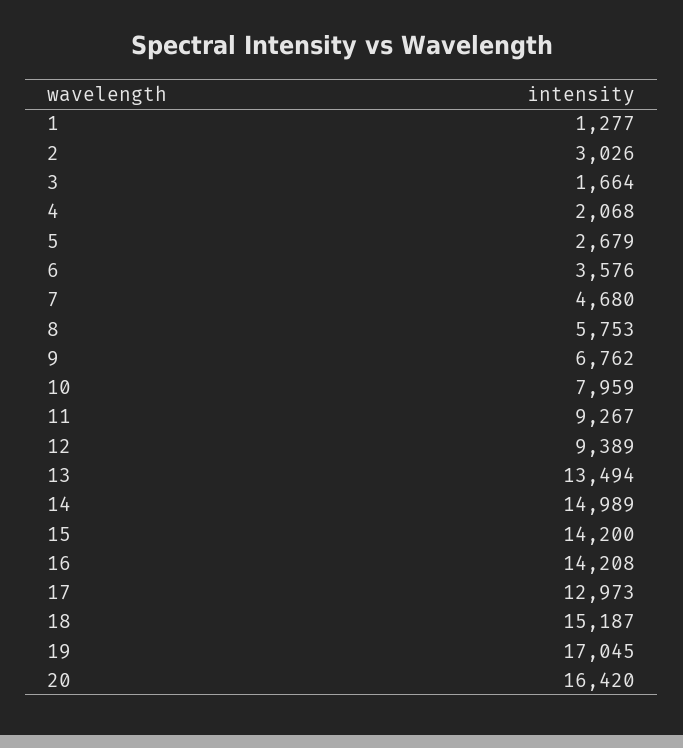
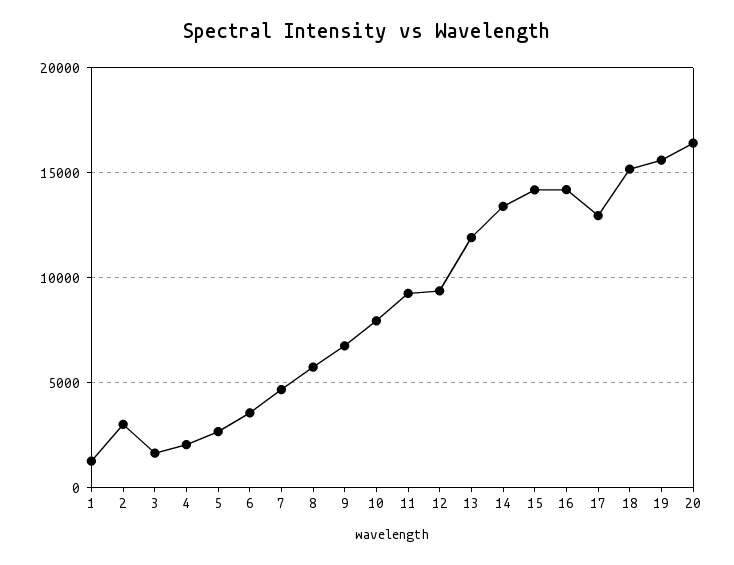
  {
    "1": 1277,
    "2": 3026,
    "3": 1664,
    "4": 2068,
    "5": 2679,
    "6": 3576,
    "7": 4680,
    "8": 5753,
    "9": 6762,
    "10": 7959,
    "11": 9267,
    "12": 9389,
-   "13": 13494,
+   "13": 12000,
-   "14": 14989,
+   "14": 13500,
    "15": 14200,
    "16": 14208,
    "17": 12973,
    "18": 15187,
-   "19": 17045,
+   "19": 15500,
    "20": 16420
  }

